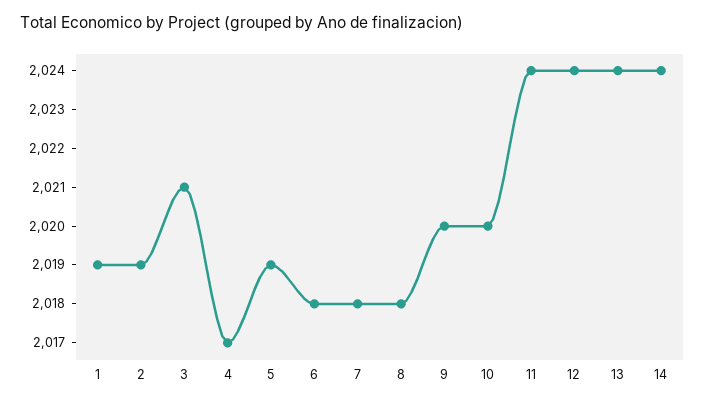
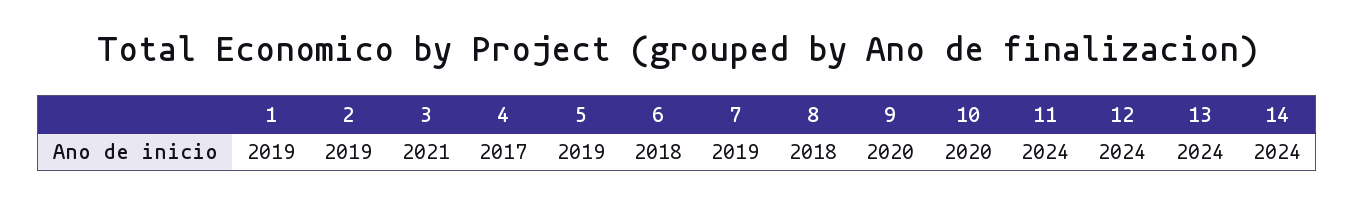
  {
    "1": 2019,
    "2": 2019,
    "3": 2021,
    "4": 2017,
    "5": 2019,
    "6": 2018,
-   "7": 2018,
+   "7": 2019,
    "8": 2018,
    "9": 2020,
    "10": 2020,
    "11": 2024,
    "12": 2024,
    "13": 2024,
    "14": 2024
  }

